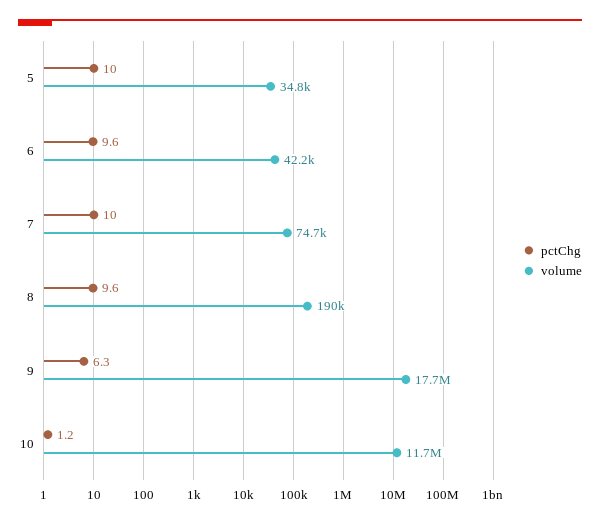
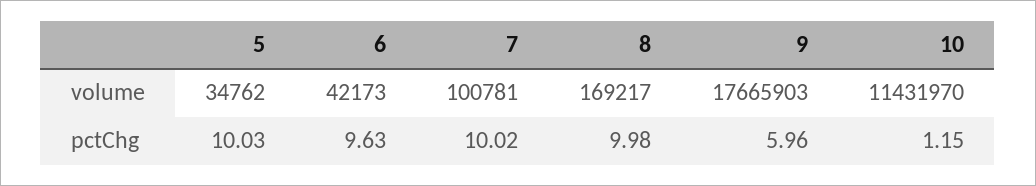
  {
    "pctChg": {
      "5": 10.03,
      "6": 9.63,
      "7": 10.02,
-     "8": 9.6,
+     "8": 9.98,
-     "9": 6.3,
+     "9": 5.96,
      "10": 1.15
    },
    "volume": {
      "5": 34762,
      "6": 42173,
-     "7": 74700,
+     "7": 100781,
-     "8": 190000,
+     "8": 169217,
      "9": 17665903,
-     "10": 11700000
+     "10": 11431970
    }
  }

